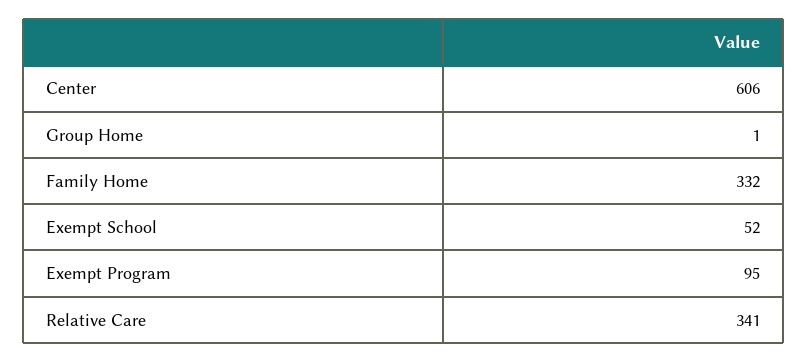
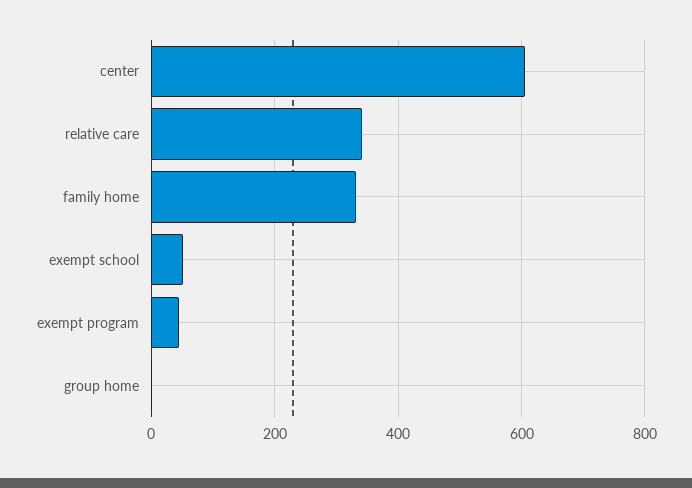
  {
    "Center": 606,
    "Group Home": 1,
    "Family Home": 332,
    "Exempt School": 52,
-   "Exempt Program": 95,
+   "Exempt Program": 40,
    "Relative Care": 341
  }

